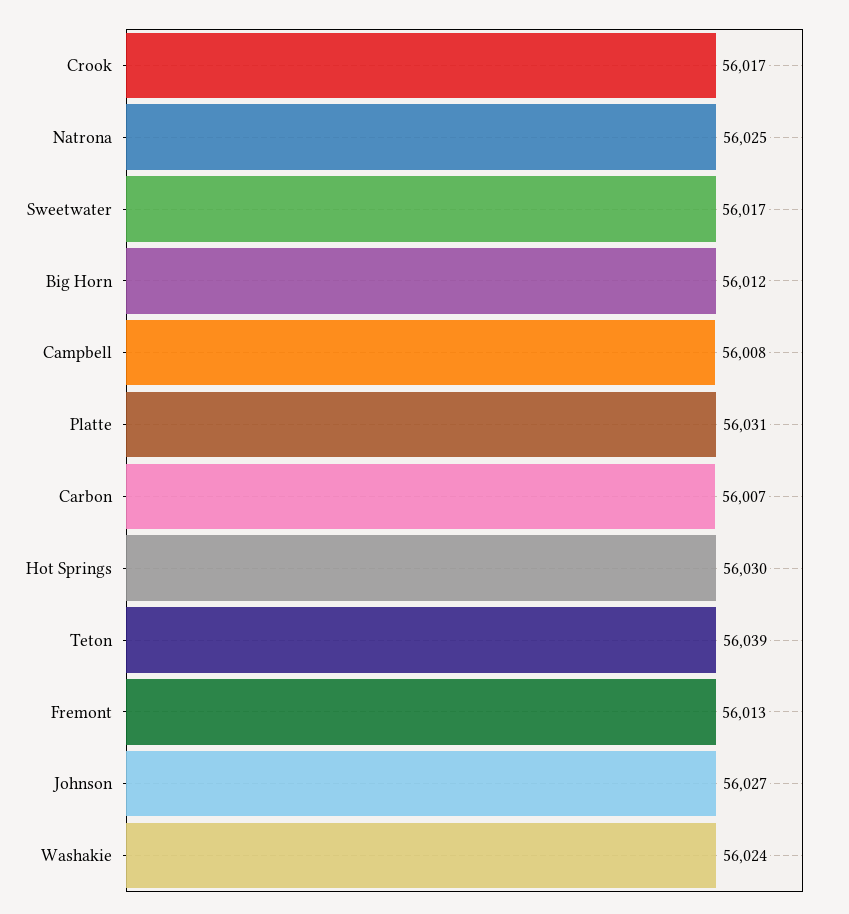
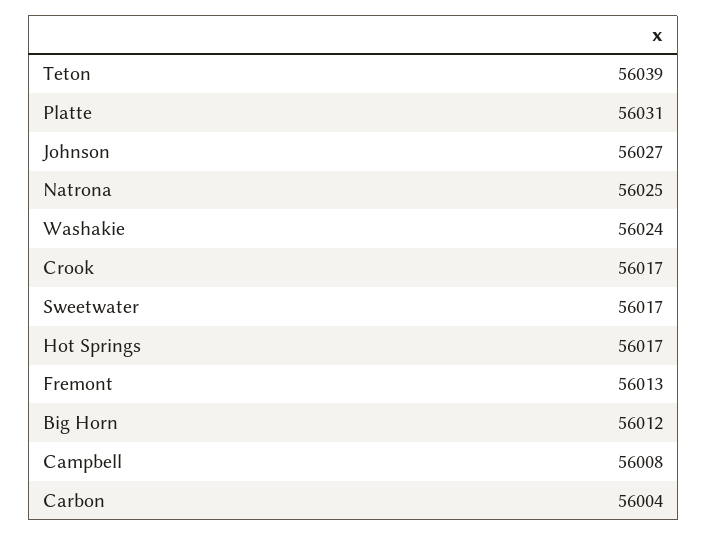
  {
    "Crook": 56017,
    "Natrona": 56025,
    "Sweetwater": 56017,
    "Big Horn": 56012,
    "Campbell": 56008,
    "Platte": 56031,
-   "Carbon": 56007,
+   "Carbon": 56004,
-   "Hot Springs": 56030,
+   "Hot Springs": 56017,
    "Teton": 56039,
    "Fremont": 56013,
    "Johnson": 56027,
    "Washakie": 56024
  }

